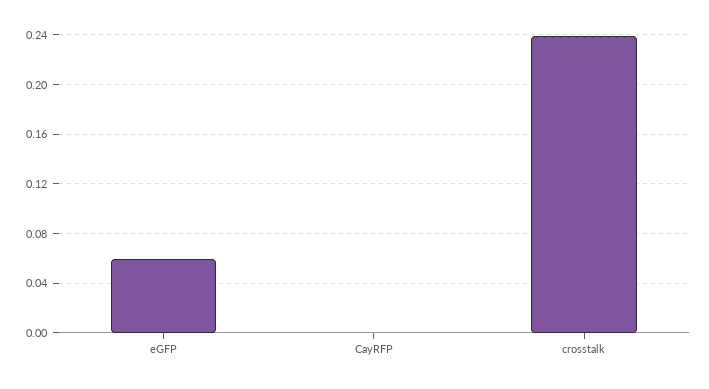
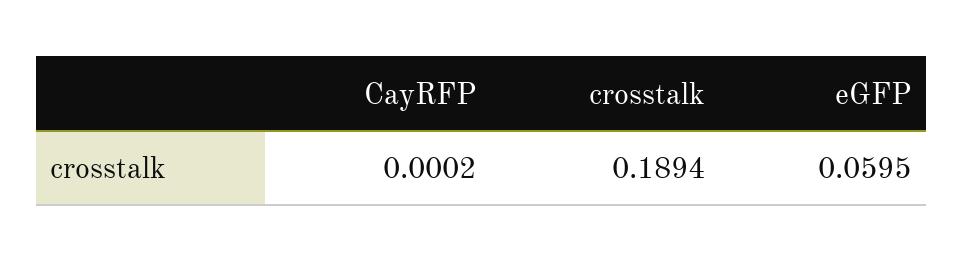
  {
    "eGFP": 0.0595,
    "CayRFP": 0.0002,
-   "crosstalk": 0.24
+   "crosstalk": 0.1894
  }

